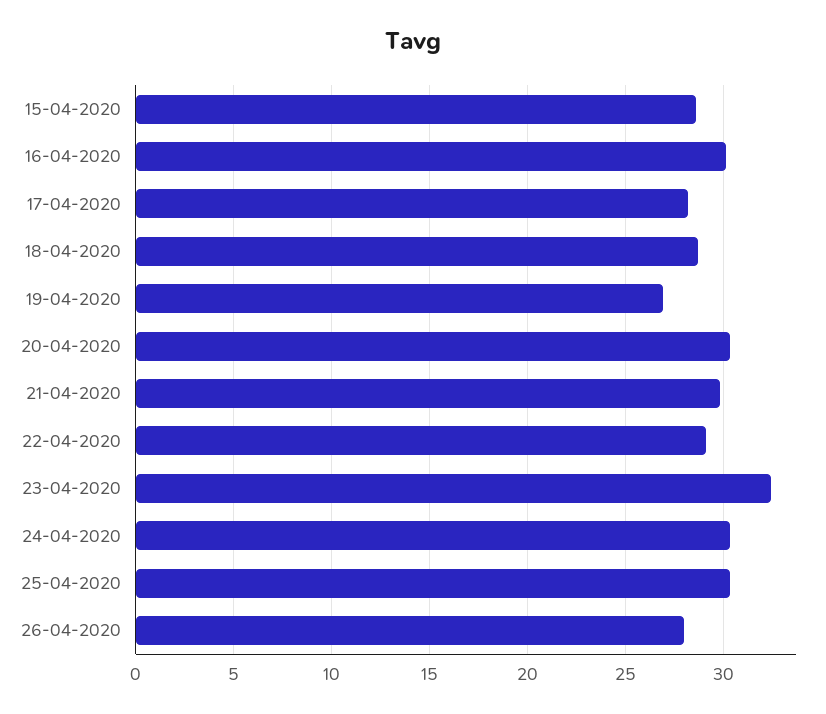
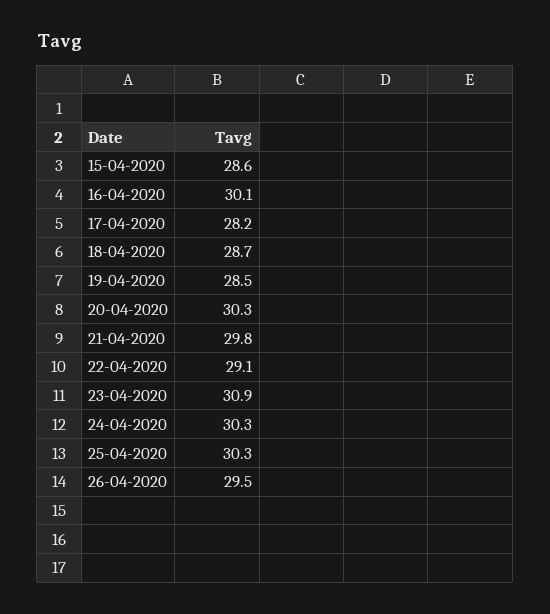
  {
    "15-04-2020": 28.6,
    "16-04-2020": 30.1,
    "17-04-2020": 28.2,
    "18-04-2020": 28.7,
-   "19-04-2020": 27,
+   "19-04-2020": 28.5,
    "20-04-2020": 30.3,
    "21-04-2020": 29.8,
    "22-04-2020": 29.1,
-   "23-04-2020": 32.5,
+   "23-04-2020": 30.9,
    "24-04-2020": 30.3,
    "25-04-2020": 30.3,
-   "26-04-2020": 28
+   "26-04-2020": 29.5
  }

